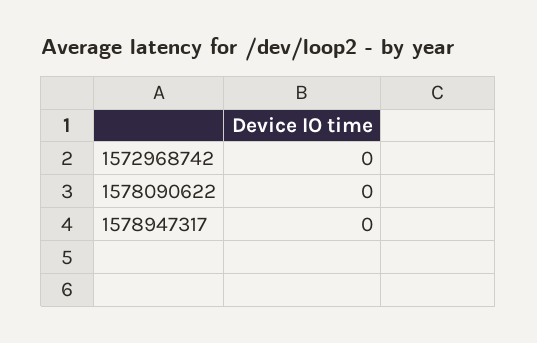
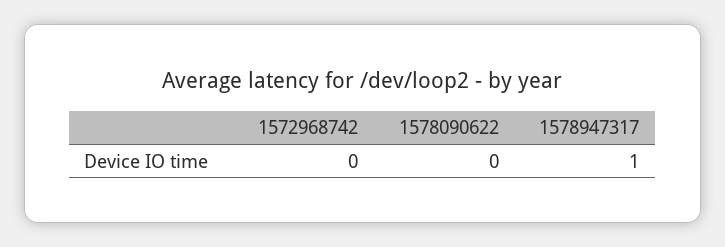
  {
    "1572968742": 0,
    "1578090622": 0,
-   "1578947317": 0
+   "1578947317": 1
  }

